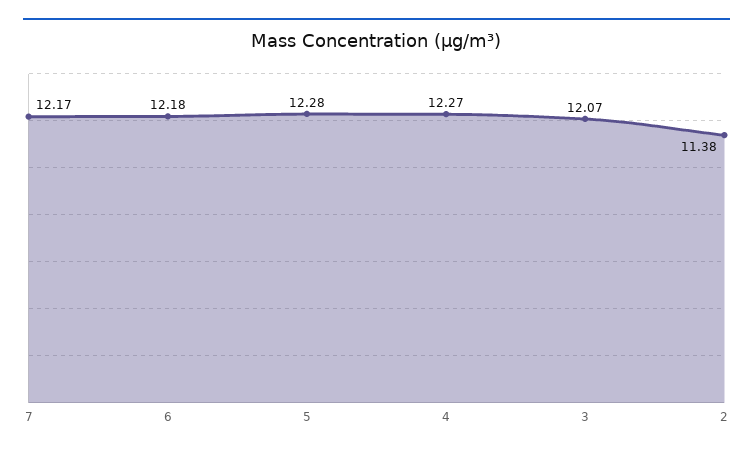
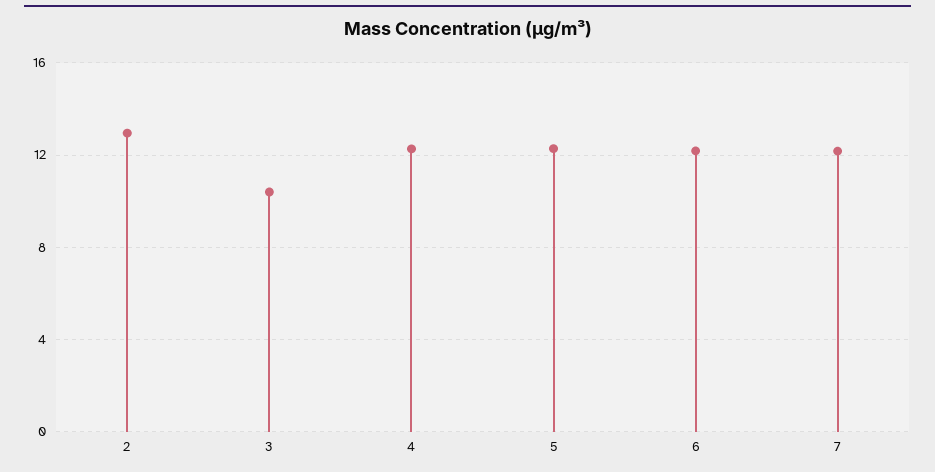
  {
    "7": 12.17,
    "6": 12.18,
    "5": 12.28,
    "4": 12.27,
-   "3": 12.07,
+   "3": 10.5,
-   "2": 11.38
+   "2": 13
  }

